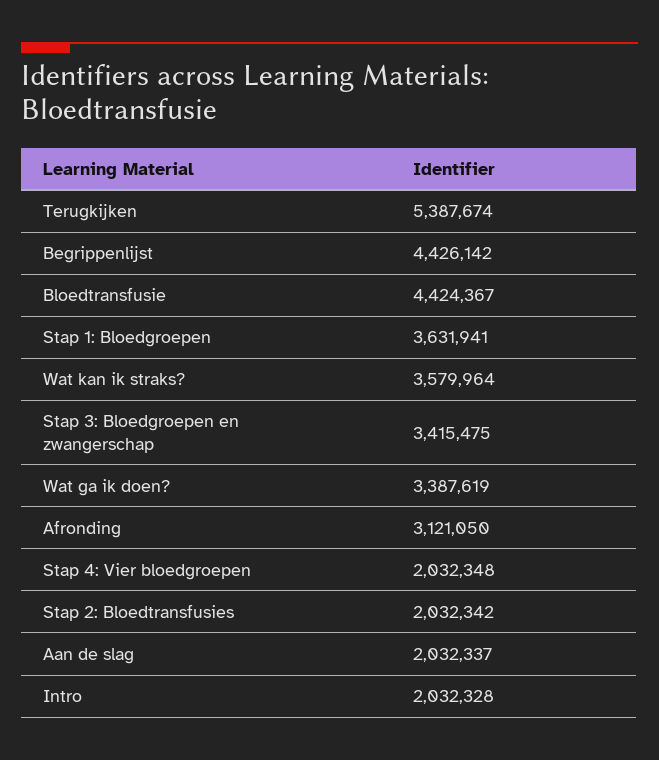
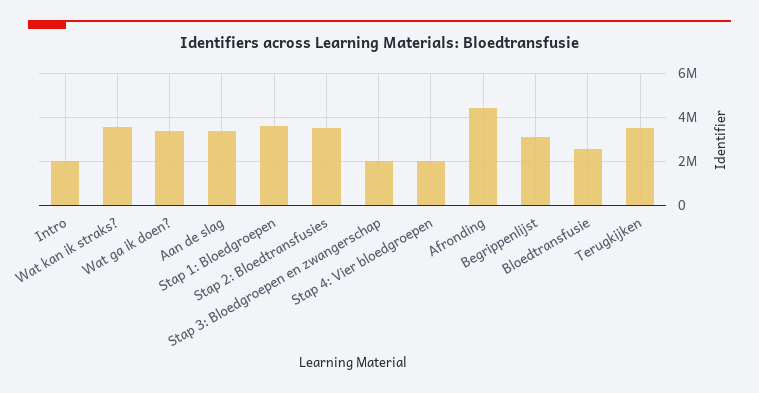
  {
-   "Terugkijken": 5387674,
+   "Terugkijken": 3500000,
-   "Begrippenlijst": 4426142,
+   "Begrippenlijst": 3000000,
-   "Bloedtransfusie": 4424367,
+   "Bloedtransfusie": 2500000,
    "Stap 1: Bloedgroepen": 3631941,
    "Wat kan ik straks?": 3579964,
-   "Stap 3: Bloedgroepen en zwangerschap": 3415475,
+   "Stap 3: Bloedgroepen en zwangerschap": 2000000,
    "Wat ga ik doen?": 3387619,
-   "Afronding": 3121050,
+   "Afronding": 4500000,
    "Stap 4: Vier bloedgroepen": 2032348,
-   "Stap 2: Bloedtransfusies": 2032342,
+   "Stap 2: Bloedtransfusies": 3500000,
-   "Aan de slag": 2032337,
+   "Aan de slag": 3500000,
    "Intro": 2032328
  }

